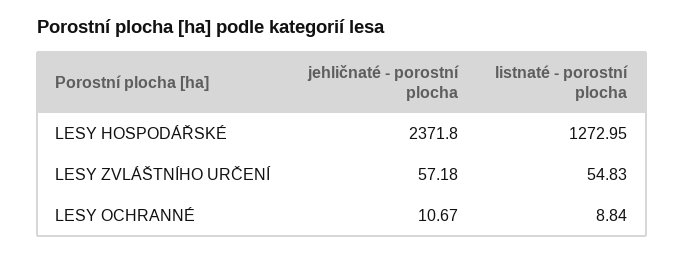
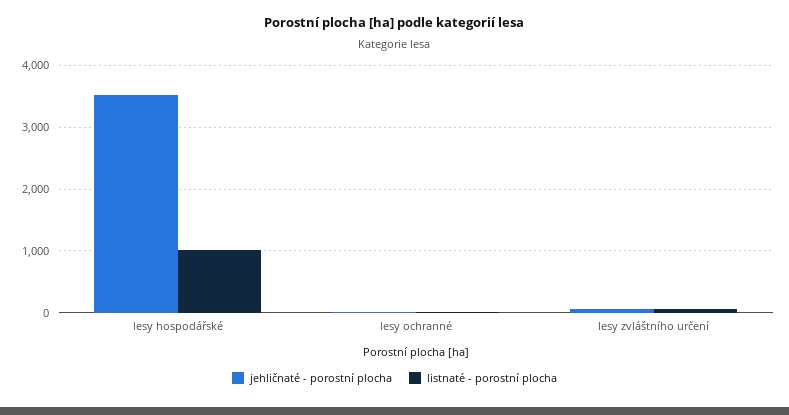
  {
    "jehličnaté - porostní plocha": {
-     "LESY HOSPODÁŘSKÉ": 2371.8,
+     "LESY HOSPODÁŘSKÉ": 3500,
      "LESY ZVLÁŠTNÍHO URČENÍ": 57.18,
      "LESY OCHRANNÉ": 10.67
    },
    "listnaté - porostní plocha": {
-     "LESY HOSPODÁŘSKÉ": 1272.95,
+     "LESY HOSPODÁŘSKÉ": 1000,
      "LESY ZVLÁŠTNÍHO URČENÍ": 54.83,
      "LESY OCHRANNÉ": 8.84
    }
  }

